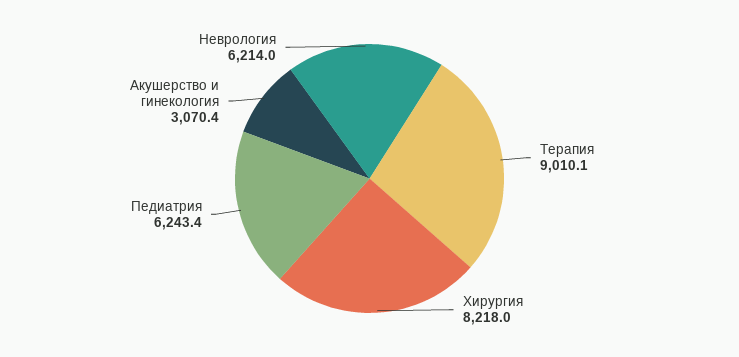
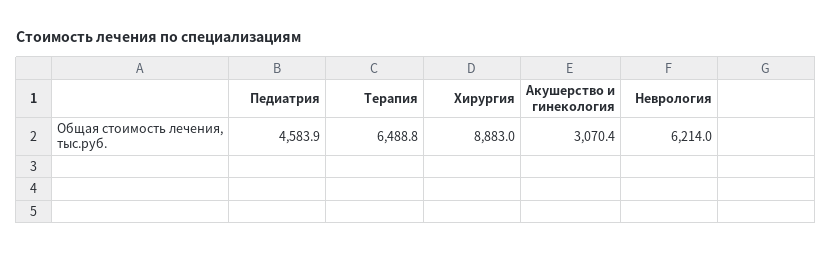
  {
-   "Терапия": 9010.1,
+   "Терапия": 6488.8,
-   "Хирургия": 8218,
+   "Хирургия": 8883,
-   "Педиатрия": 6243.4,
+   "Педиатрия": 4583.9,
    "Акушерство и гинекология": 3070.4,
    "Неврология": 6214
  }

